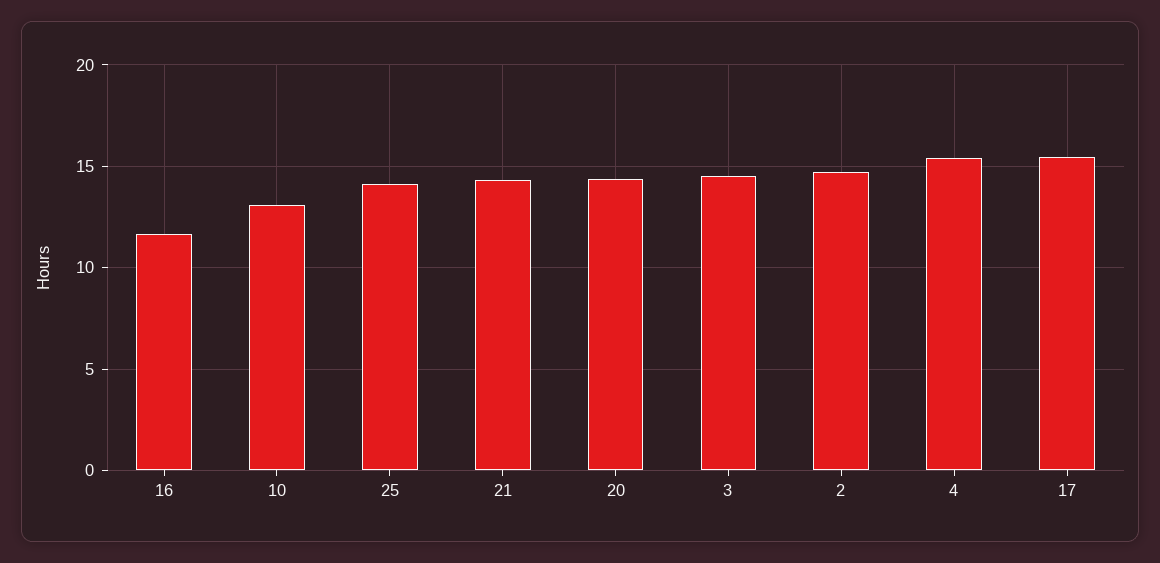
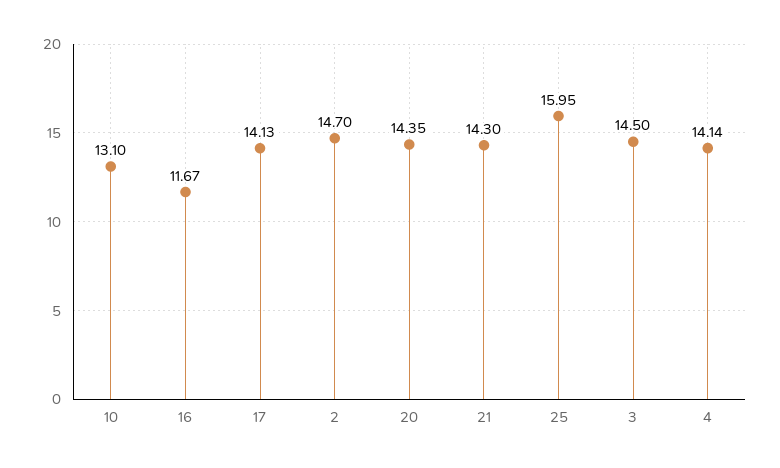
  {
    "16": 11.67,
    "10": 13.1,
-   "25": 14,
+   "25": 15.95,
    "21": 14.3,
    "20": 14.35,
    "3": 14.5,
    "2": 14.7,
-   "4": 15.5,
+   "4": 14.14,
-   "17": 15.5
+   "17": 14.13
  }

